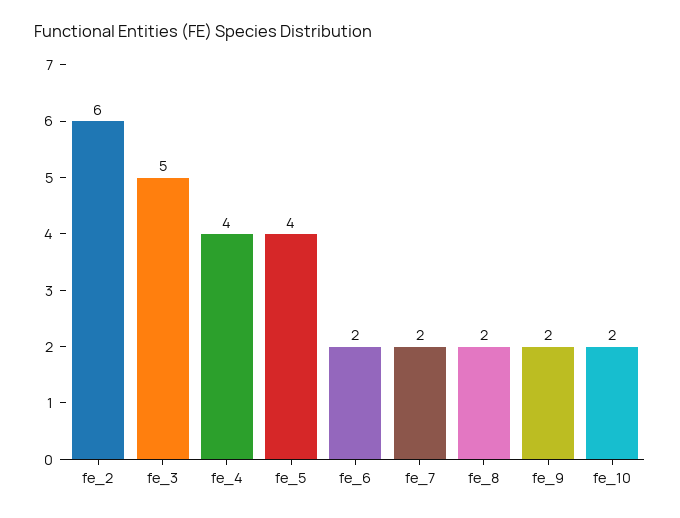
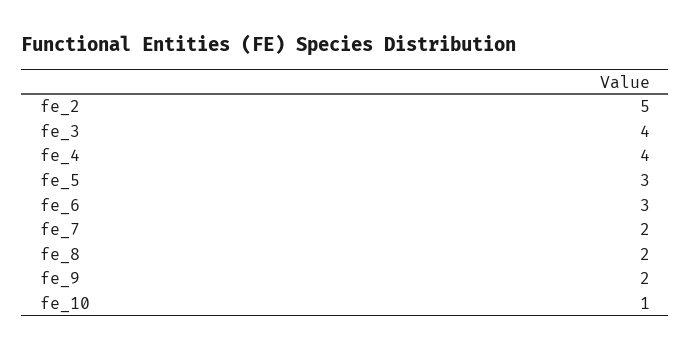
  {
-   "fe_2": 6,
+   "fe_2": 5,
-   "fe_3": 5,
+   "fe_3": 4,
    "fe_4": 4,
-   "fe_5": 4,
+   "fe_5": 3,
-   "fe_6": 2,
+   "fe_6": 3,
    "fe_7": 2,
    "fe_8": 2,
    "fe_9": 2,
-   "fe_10": 2
+   "fe_10": 1
  }

